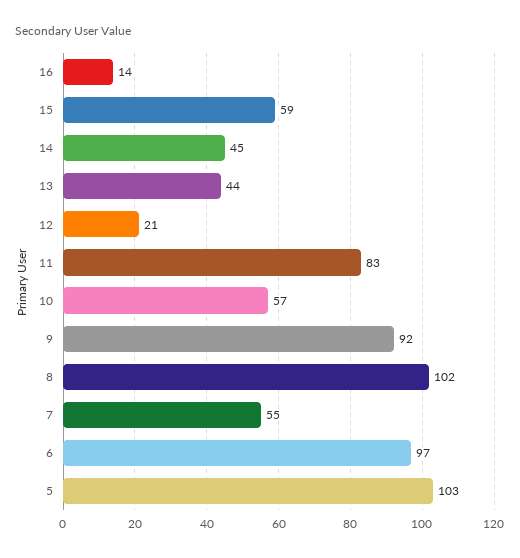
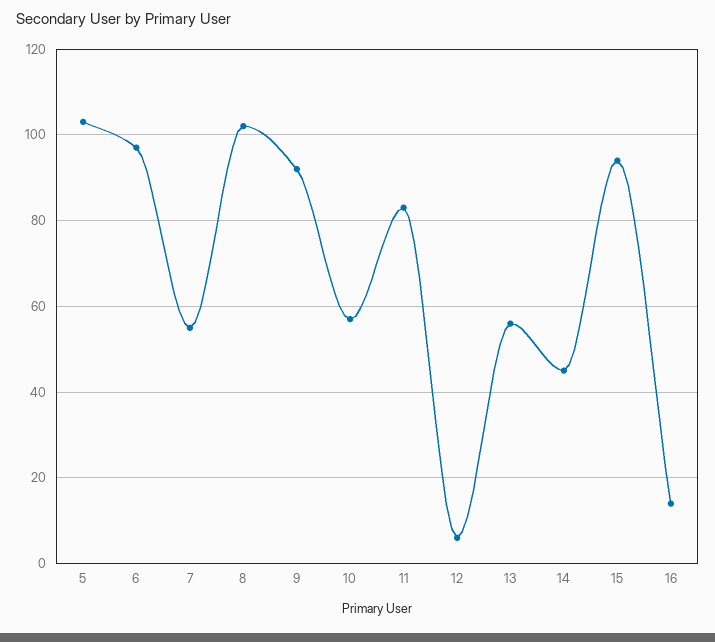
  {
    "16": 14,
-   "15": 59,
+   "15": 95,
    "14": 45,
-   "13": 44,
+   "13": 55,
-   "12": 21,
+   "12": 5,
    "11": 83,
    "10": 57,
    "9": 92,
    "8": 102,
    "7": 55,
    "6": 97,
    "5": 103
  }

